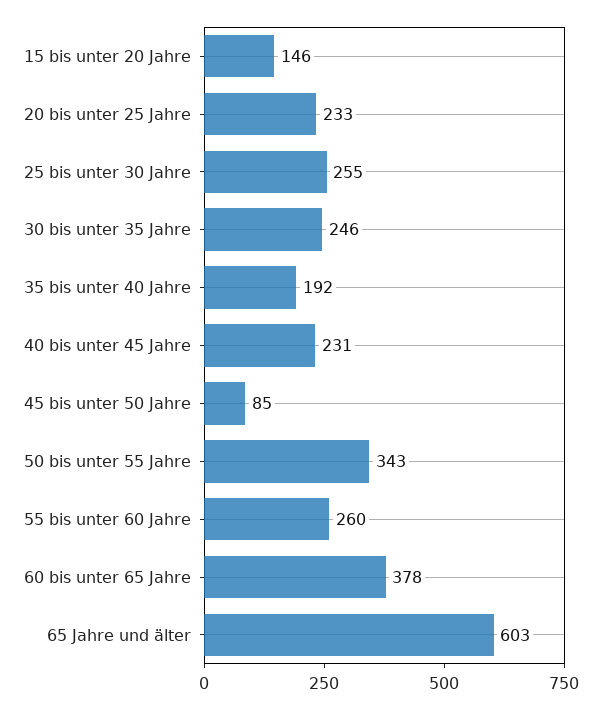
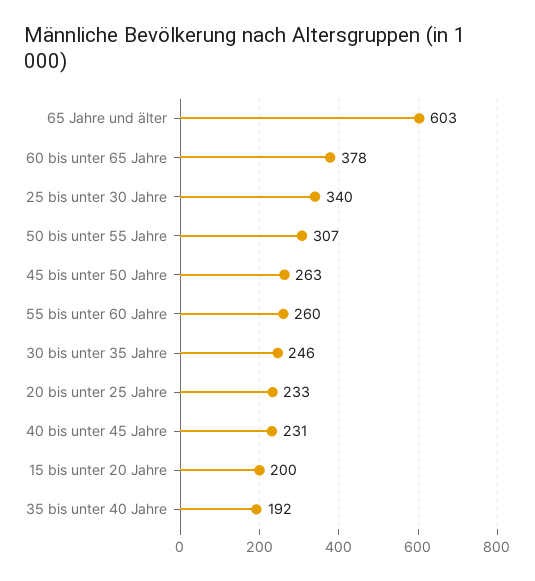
  {
-   "15 bis unter 20 Jahre": 146,
+   "15 bis unter 20 Jahre": 200,
    "20 bis unter 25 Jahre": 233,
-   "25 bis unter 30 Jahre": 255,
+   "25 bis unter 30 Jahre": 340,
    "30 bis unter 35 Jahre": 246,
    "35 bis unter 40 Jahre": 192,
    "40 bis unter 45 Jahre": 231,
-   "45 bis unter 50 Jahre": 85,
+   "45 bis unter 50 Jahre": 263,
-   "50 bis unter 55 Jahre": 343,
+   "50 bis unter 55 Jahre": 307,
    "55 bis unter 60 Jahre": 260,
    "60 bis unter 65 Jahre": 378,
    "65 Jahre und älter": 603
  }

